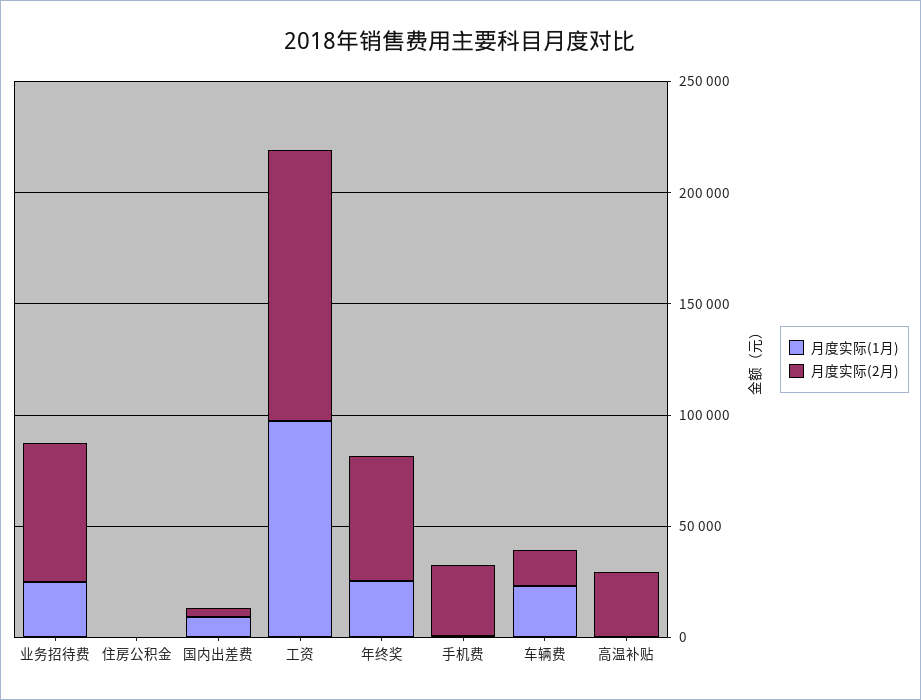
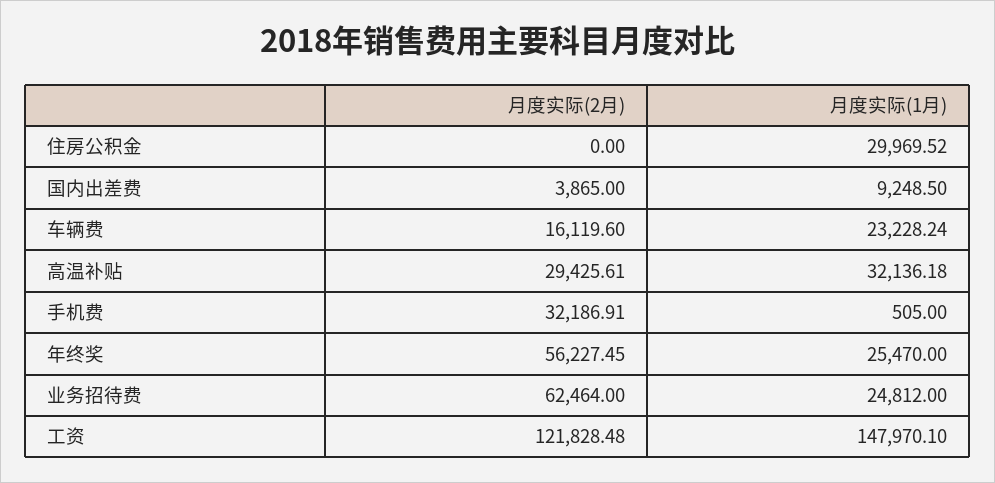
  {
    "月度实际(1月)": {
      "业务招待费": 24812,
-     "住房公积金": 0,
+     "住房公积金": 29969.52,
      "国内出差费": 9248.5,
-     "工资": 100000,
+     "工资": 147970.1,
      "年终奖": 25470,
      "手机费": 505,
      "车辆费": 23228.24,
-     "高温补贴": 0
+     "高温补贴": 32136.18
    },
    "月度实际(2月)": {
      "业务招待费": 62464,
      "住房公积金": 0,
      "国内出差费": 3865,
      "工资": 121828.48,
      "年终奖": 56227.45,
      "手机费": 32186.91,
      "车辆费": 16119.6,
      "高温补贴": 29425.61
    }
  }

